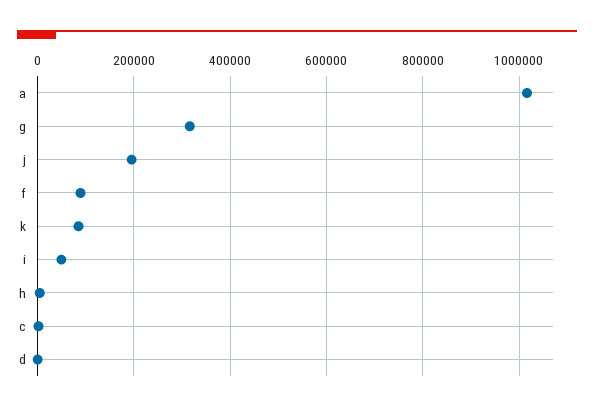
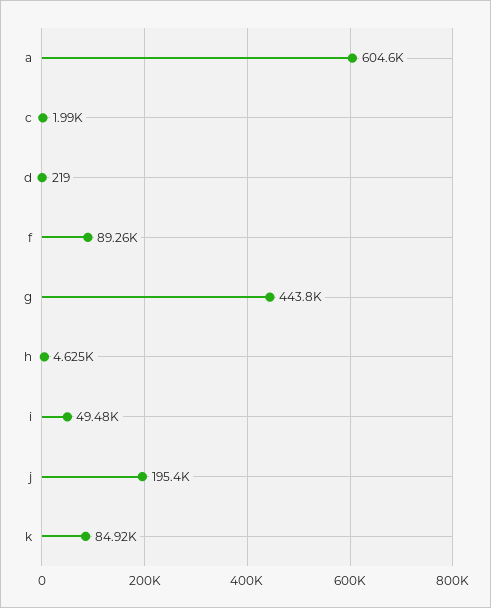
  {
-   "a": 1020000,
+   "a": 604600,
-   "g": 320000,
+   "g": 443800,
    "j": 195400,
    "f": 89260,
    "k": 84920,
    "i": 49480,
    "h": 4625,
    "c": 1990,
    "d": 219
  }

